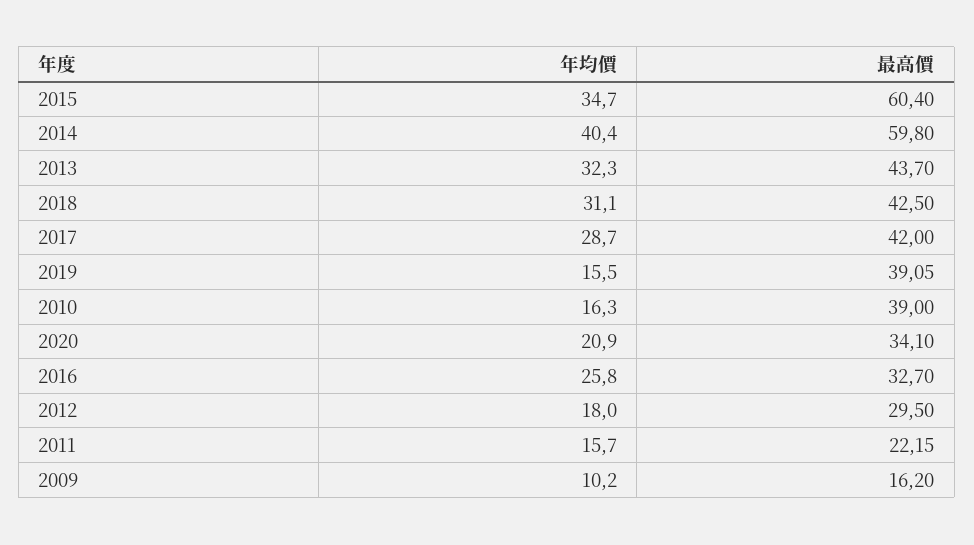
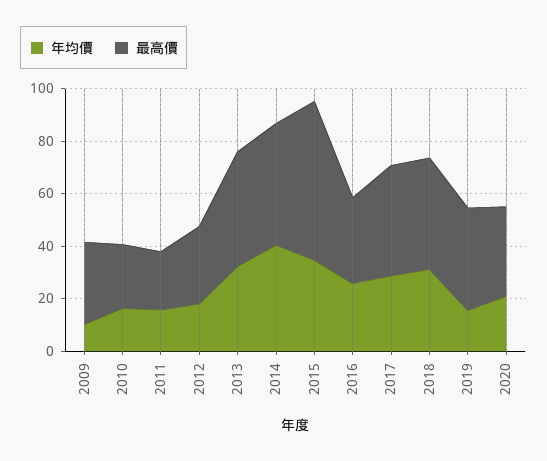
  {
    "年均價": {
      "2015": 34.7,
      "2014": 40.4,
      "2013": 32.3,
      "2018": 31.1,
      "2017": 28.7,
      "2019": 15.5,
      "2010": 16.3,
      "2020": 20.9,
      "2016": 25.8,
      "2012": 18,
      "2011": 15.7,
      "2009": 10.2
    },
    "最高價": {
      "2015": 60.4,
-     "2014": 59.8,
+     "2014": 45,
      "2013": 43.7,
      "2018": 42.5,
      "2017": 42,
      "2019": 39.05,
-     "2010": 39,
+     "2010": 25,
      "2020": 34.1,
      "2016": 32.7,
      "2012": 29.5,
      "2011": 22.15,
-     "2009": 16.2
+     "2009": 30
    }
  }

